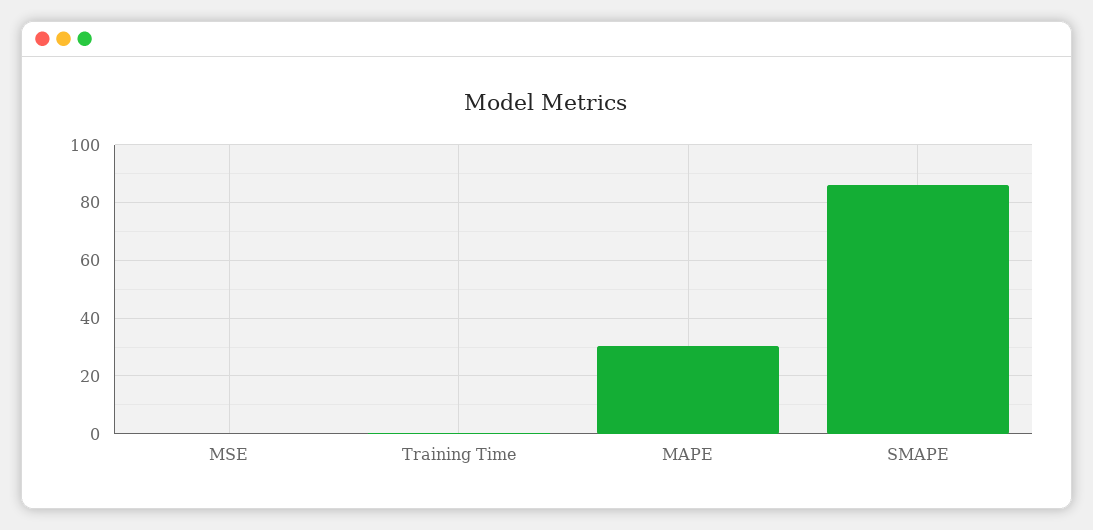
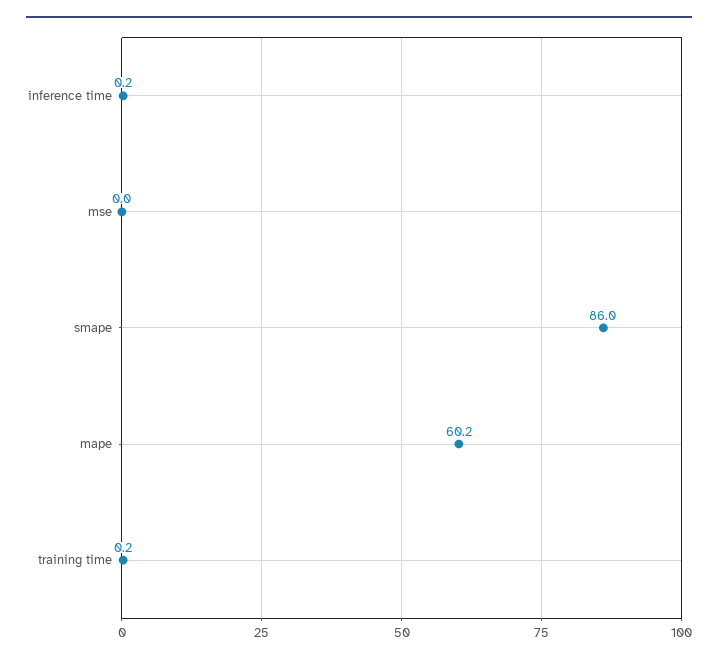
  {
    "MSE": 0,
    "Training Time": 0.2,
-   "MAPE": 30,
+   "MAPE": 60.2,
-   "SMAPE": 86
+   "SMAPE": 86,
+   "inference time": 0.2
  }

